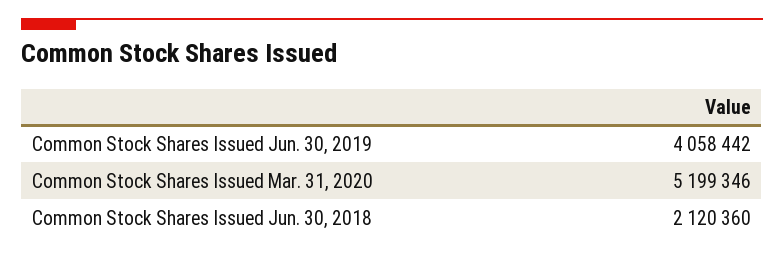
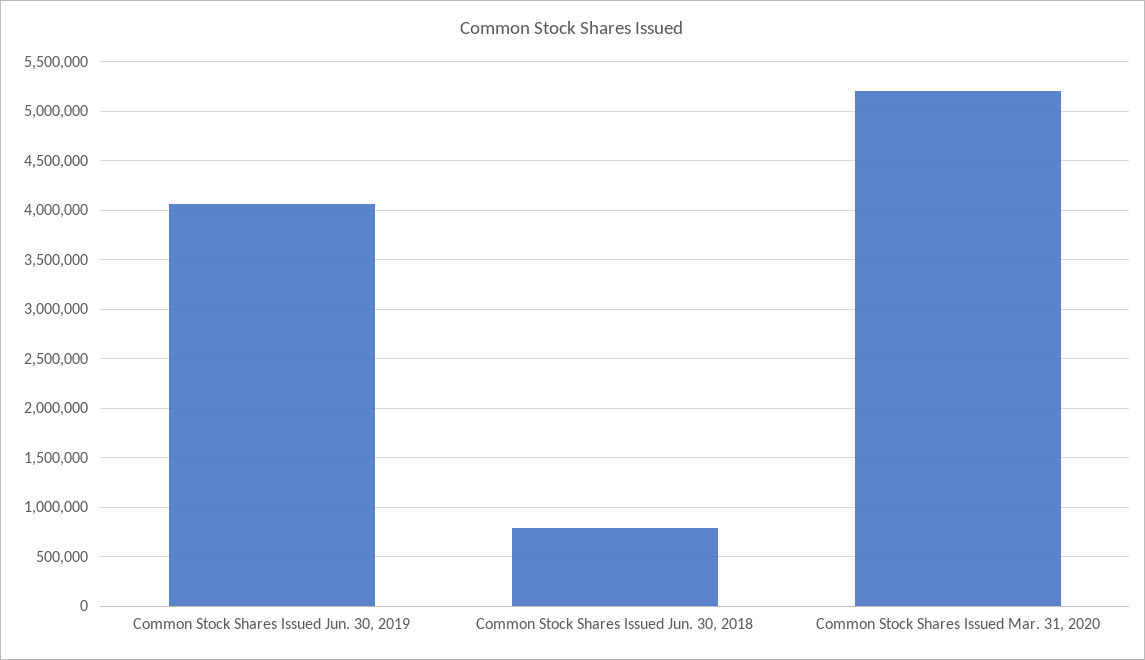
  {
    "Common Stock Shares Issued Jun. 30, 2019": 4058442,
    "Common Stock Shares Issued Mar. 31, 2020": 5199346,
-   "Common Stock Shares Issued Jun. 30, 2018": 2120360
+   "Common Stock Shares Issued Jun. 30, 2018": 800000
  }

